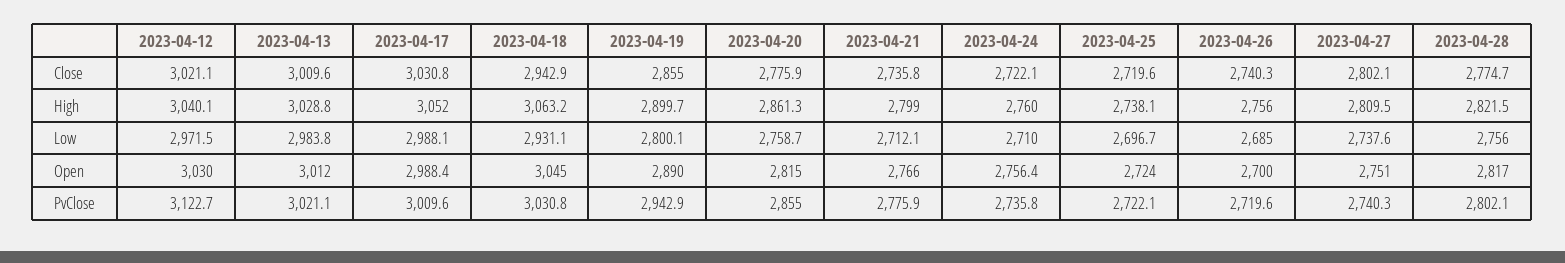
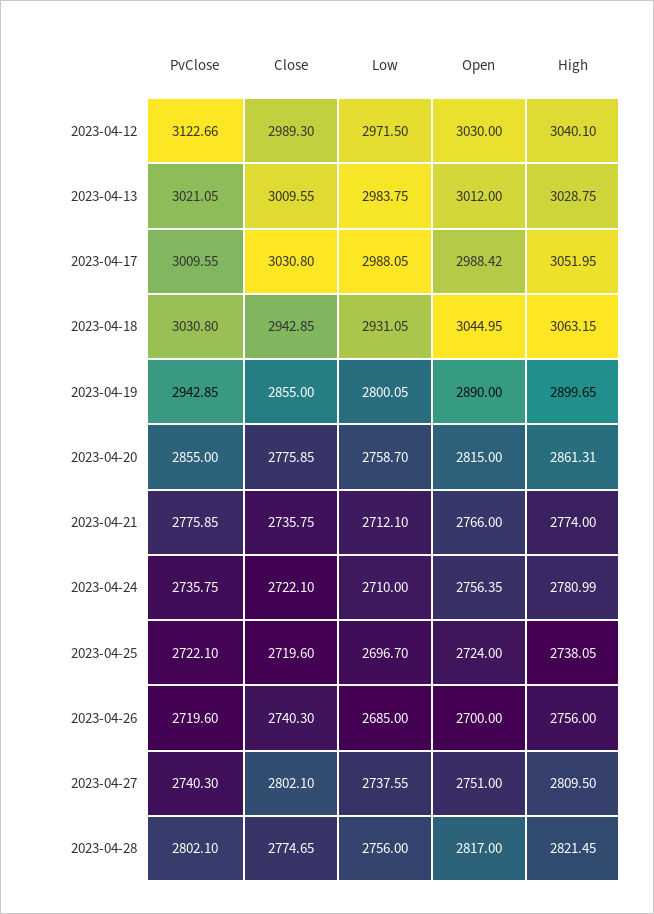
  {
    "2023-04-12": {
-     "Close": 3021.1,
+     "Close": 2989.3,
      "High": 3040.1,
      "Low": 2971.5,
      "Open": 3030,
      "PvClose": 3122.66
    },
    "2023-04-13": {
      "Close": 3009.55,
      "High": 3028.75,
      "Low": 2983.75,
      "Open": 3012,
      "PvClose": 3021.05
    },
    "2023-04-17": {
      "Close": 3030.8,
      "High": 3051.95,
      "Low": 2988.05,
      "Open": 2988.42,
      "PvClose": 3009.55
    },
    "2023-04-18": {
      "Close": 2942.85,
      "High": 3063.15,
      "Low": 2931.05,
      "Open": 3044.95,
      "PvClose": 3030.8
    },
    "2023-04-19": {
      "Close": 2855,
      "High": 2899.65,
      "Low": 2800.05,
      "Open": 2890,
      "PvClose": 2942.85
    },
    "2023-04-20": {
      "Close": 2775.85,
      "High": 2861.31,
      "Low": 2758.7,
      "Open": 2815,
      "PvClose": 2855
    },
    "2023-04-21": {
      "Close": 2735.75,
-     "High": 2799,
+     "High": 2774,
      "Low": 2712.1,
      "Open": 2766,
      "PvClose": 2775.85
    },
    "2023-04-24": {
      "Close": 2722.1,
-     "High": 2760,
+     "High": 2780.99,
      "Low": 2710,
      "Open": 2756.35,
      "PvClose": 2735.75
    },
    "2023-04-25": {
      "Close": 2719.6,
      "High": 2738.05,
      "Low": 2696.7,
      "Open": 2724,
      "PvClose": 2722.1
    },
    "2023-04-26": {
      "Close": 2740.3,
      "High": 2756,
      "Low": 2685,
      "Open": 2700,
      "PvClose": 2719.6
    },
    "2023-04-27": {
      "Close": 2802.1,
      "High": 2809.5,
      "Low": 2737.55,
      "Open": 2751,
      "PvClose": 2740.3
    },
    "2023-04-28": {
      "Close": 2774.65,
      "High": 2821.45,
      "Low": 2756,
      "Open": 2817,
      "PvClose": 2802.1
    }
  }

